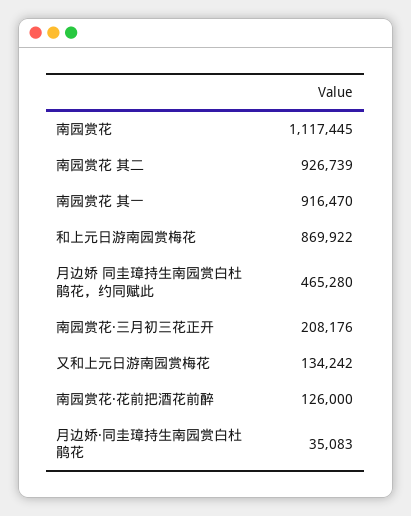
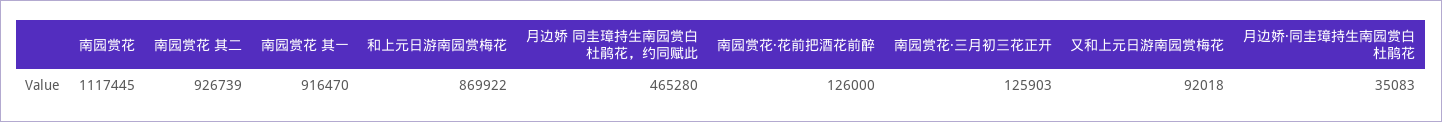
  {
    "南园赏花": 1117445,
    "南园赏花 其二": 926739,
    "南园赏花 其一": 916470,
    "和上元日游南园赏梅花": 869922,
    "月边娇 同圭璋持生南园赏白杜鹃花，约同赋此": 465280,
-   "南园赏花·三月初三花正开": 208176,
+   "南园赏花·三月初三花正开": 125903,
-   "又和上元日游南园赏梅花": 134242,
+   "又和上元日游南园赏梅花": 92018,
    "南园赏花·花前把酒花前醉": 126000,
    "月边娇·同圭璋持生南园赏白杜鹃花": 35083
  }

